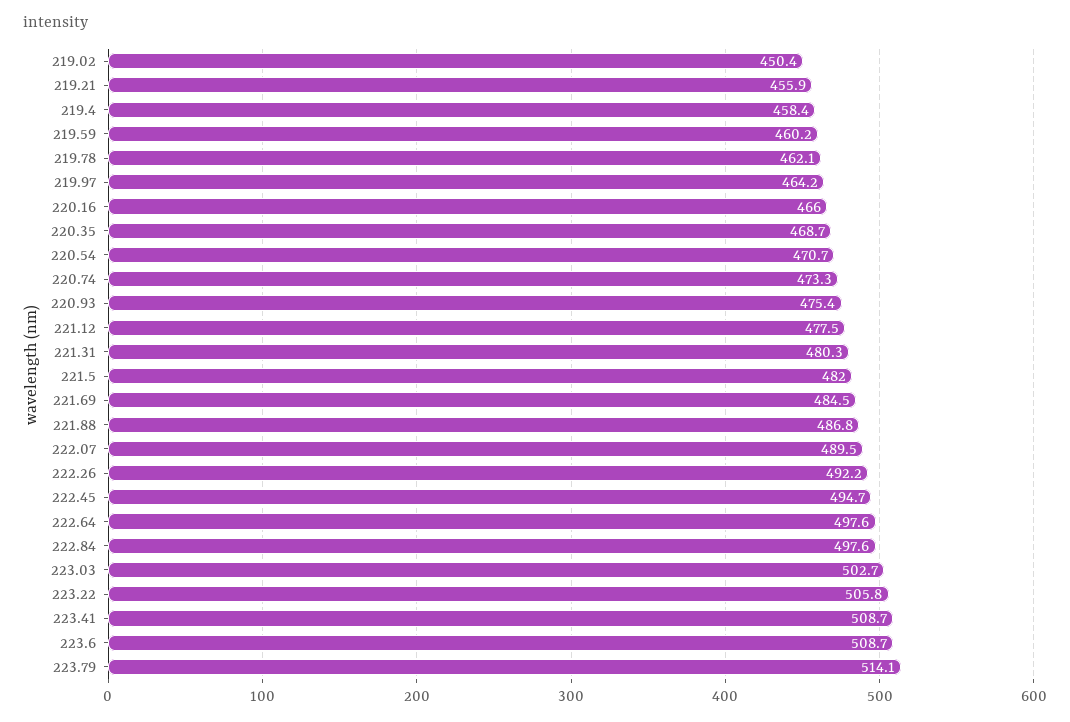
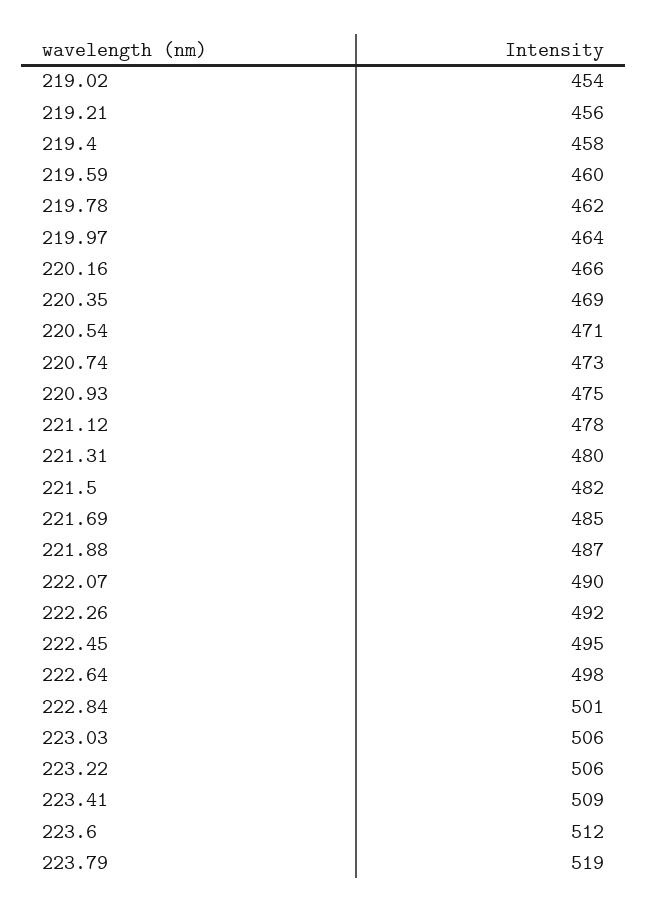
  {
-   "219.02": 450.4,
+   "219.02": 454,
    "219.21": 455.9,
    "219.4": 458.4,
    "219.59": 460.2,
    "219.78": 462.1,
    "219.97": 464.2,
    "220.16": 466,
    "220.35": 468.7,
    "220.54": 470.7,
    "220.74": 473.3,
    "220.93": 475.4,
    "221.12": 477.5,
    "221.31": 480.3,
    "221.5": 482,
    "221.69": 484.5,
    "221.88": 486.8,
    "222.07": 489.5,
    "222.26": 492.2,
    "222.45": 494.7,
    "222.64": 497.6,
-   "222.84": 497.6,
+   "222.84": 501,
-   "223.03": 502.7,
+   "223.03": 506,
    "223.22": 505.8,
    "223.41": 508.7,
-   "223.6": 508.7,
+   "223.6": 512,
-   "223.79": 514.1
+   "223.79": 519
  }

